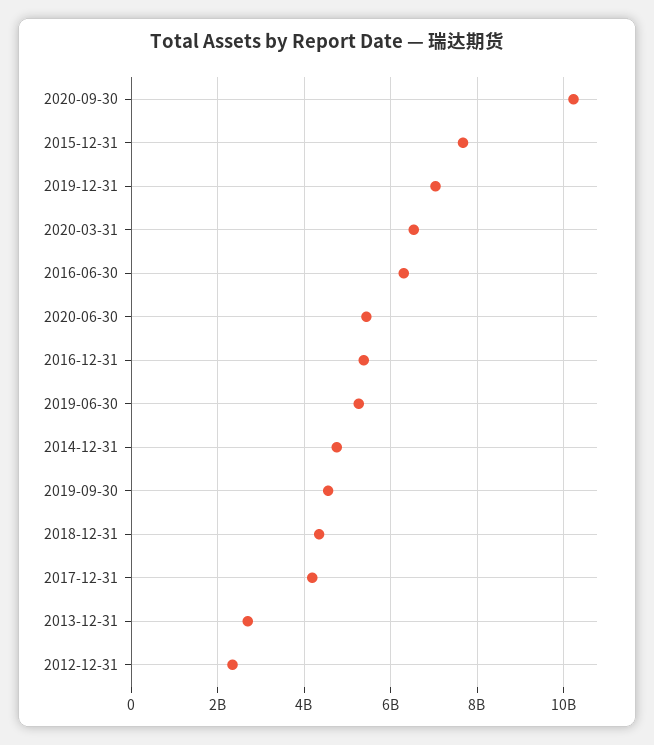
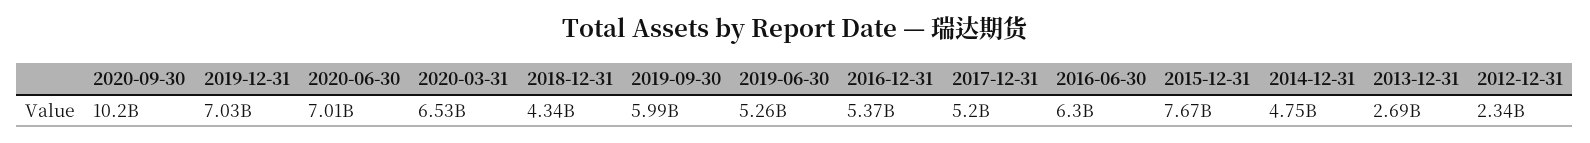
  {
    "2020-09-30": 10200000000,
    "2015-12-31": 7670000000,
    "2019-12-31": 7030000000,
    "2020-03-31": 6530000000,
    "2016-06-30": 6300000000,
-   "2020-06-30": 5400000000,
+   "2020-06-30": 7010000000,
    "2016-12-31": 5370000000,
    "2019-06-30": 5260000000,
    "2014-12-31": 4750000000,
-   "2019-09-30": 4600000000,
+   "2019-09-30": 5990000000,
    "2018-12-31": 4340000000,
-   "2017-12-31": 4200000000,
+   "2017-12-31": 5200000000,
    "2013-12-31": 2690000000,
    "2012-12-31": 2340000000
  }

